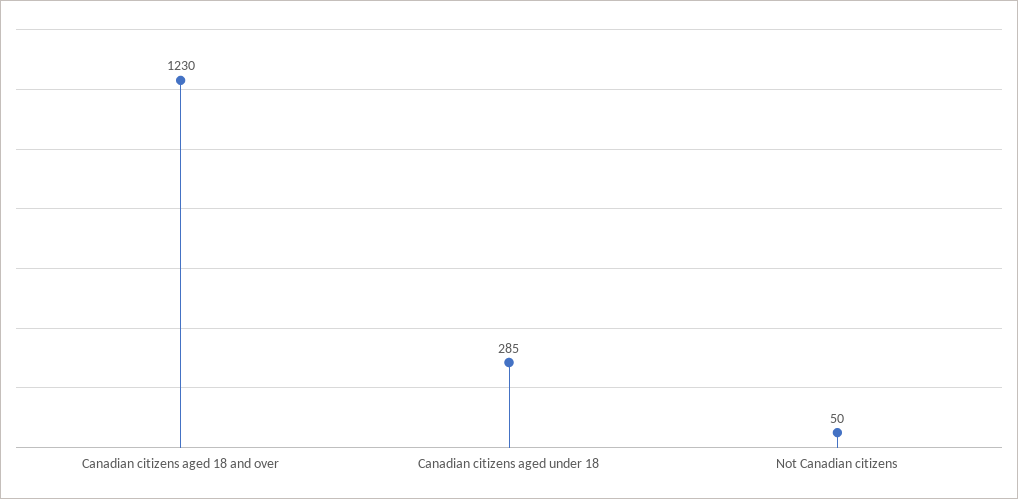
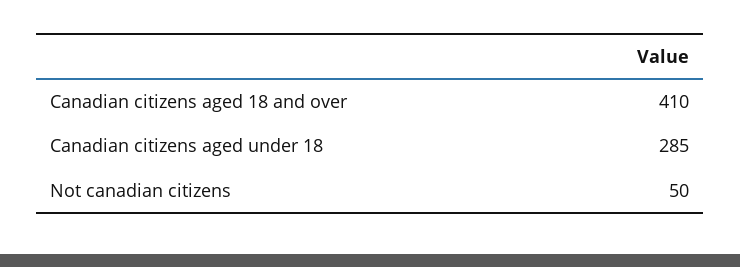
  {
-   "Canadian citizens aged 18 and over": 1230,
+   "Canadian citizens aged 18 and over": 410,
    "Canadian citizens aged under 18": 285,
    "Not Canadian citizens": 50
  }

